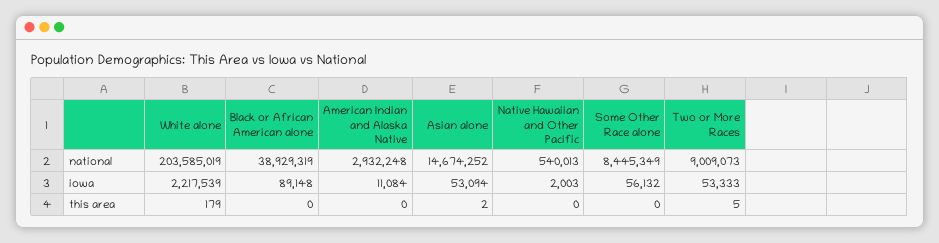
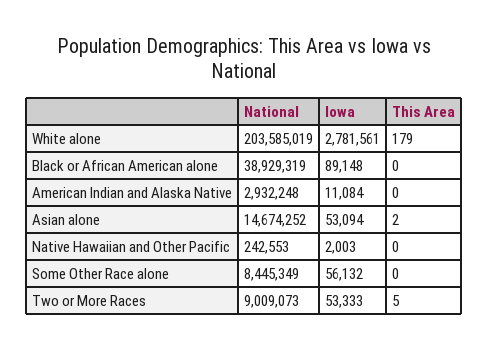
  {
    "White alone": {
      "national": 203585019,
-     "iowa": 2217539,
+     "iowa": 2781561,
      "this area": 179
    },
    "Black or African American alone": {
      "national": 38929319,
      "iowa": 89148,
      "this area": 0
    },
    "American Indian and Alaska Native": {
      "national": 2932248,
      "iowa": 11084,
      "this area": 0
    },
    "Asian alone": {
      "national": 14674252,
      "iowa": 53094,
      "this area": 2
    },
    "Native Hawaiian and Other Pacific": {
-     "national": 540013,
+     "national": 242553,
      "iowa": 2003,
      "this area": 0
    },
    "Some Other Race alone": {
      "national": 8445349,
      "iowa": 56132,
      "this area": 0
    },
    "Two or More Races": {
      "national": 9009073,
      "iowa": 53333,
      "this area": 5
    }
  }

